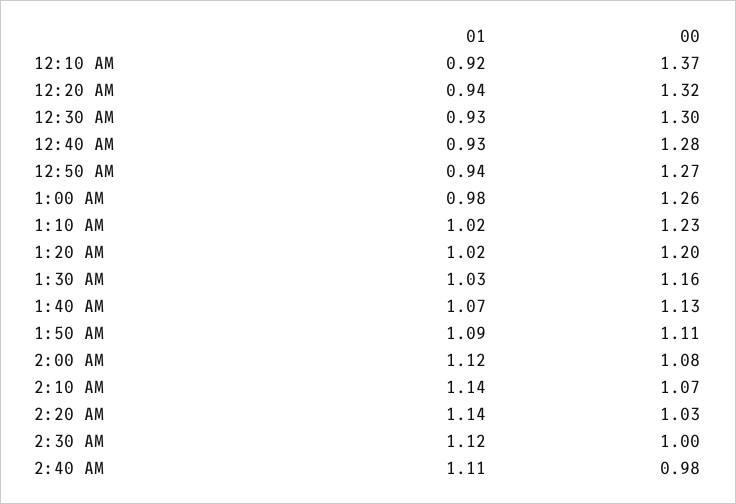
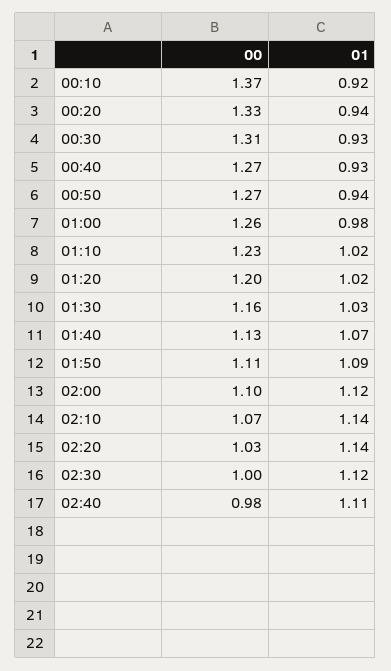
  {
    "01": {
      "12:10 AM": 0.92,
      "12:20 AM": 0.94,
      "12:30 AM": 0.93,
      "12:40 AM": 0.93,
      "12:50 AM": 0.94,
      "1:00 AM": 0.98,
      "1:10 AM": 1.02,
      "1:20 AM": 1.02,
      "1:30 AM": 1.03,
      "1:40 AM": 1.07,
      "1:50 AM": 1.09,
      "2:00 AM": 1.12,
      "2:10 AM": 1.14,
      "2:20 AM": 1.14,
      "2:30 AM": 1.12,
      "2:40 AM": 1.11
    },
    "00": {
      "12:10 AM": 1.37,
-     "12:20 AM": 1.32,
+     "12:20 AM": 1.33,
-     "12:30 AM": 1.3,
+     "12:30 AM": 1.31,
-     "12:40 AM": 1.28,
+     "12:40 AM": 1.27,
      "12:50 AM": 1.27,
      "1:00 AM": 1.26,
      "1:10 AM": 1.23,
      "1:20 AM": 1.2,
      "1:30 AM": 1.16,
      "1:40 AM": 1.13,
      "1:50 AM": 1.11,
-     "2:00 AM": 1.08,
+     "2:00 AM": 1.1,
      "2:10 AM": 1.07,
      "2:20 AM": 1.03,
      "2:30 AM": 1,
      "2:40 AM": 0.98
    }
  }

